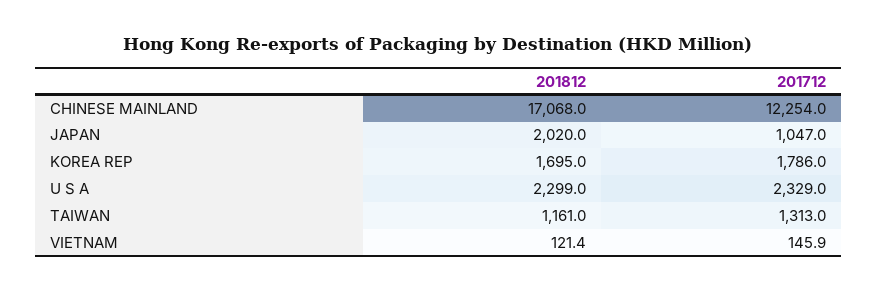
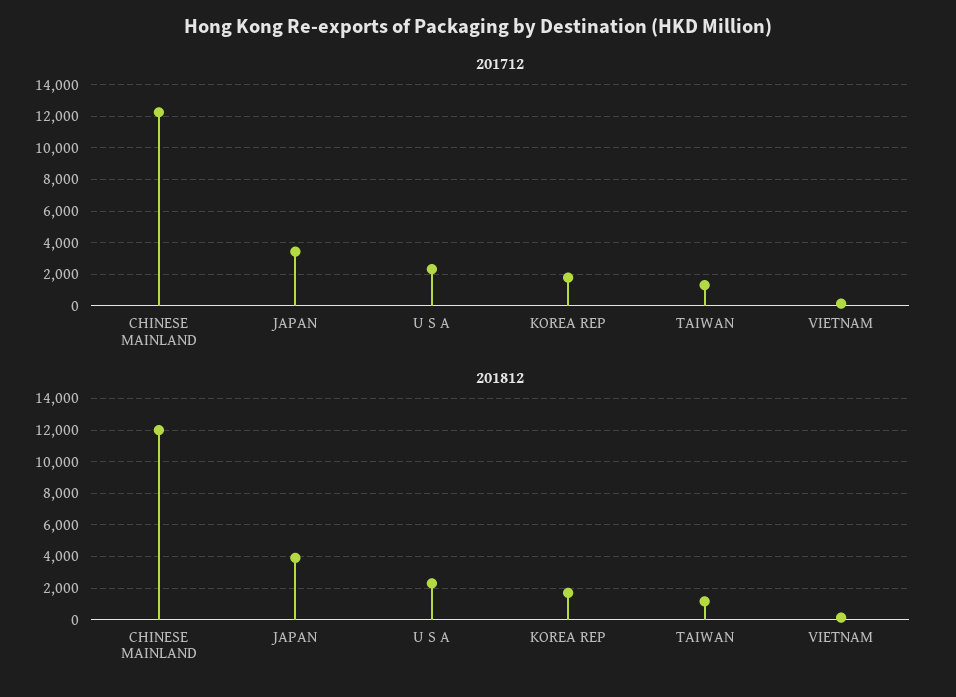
  {
    "201812": {
-     "CHINESE MAINLAND": 17068,
+     "CHINESE MAINLAND": 12000,
-     "JAPAN": 2020,
+     "JAPAN": 4000,
      "KOREA REP": 1695,
      "U S A": 2299,
      "TAIWAN": 1161,
      "VIETNAM": 121.4
    },
    "201712": {
      "CHINESE MAINLAND": 12254,
-     "JAPAN": 1047,
+     "JAPAN": 3500,
      "KOREA REP": 1786,
      "U S A": 2329,
      "TAIWAN": 1313,
      "VIETNAM": 145.9
    }
  }

